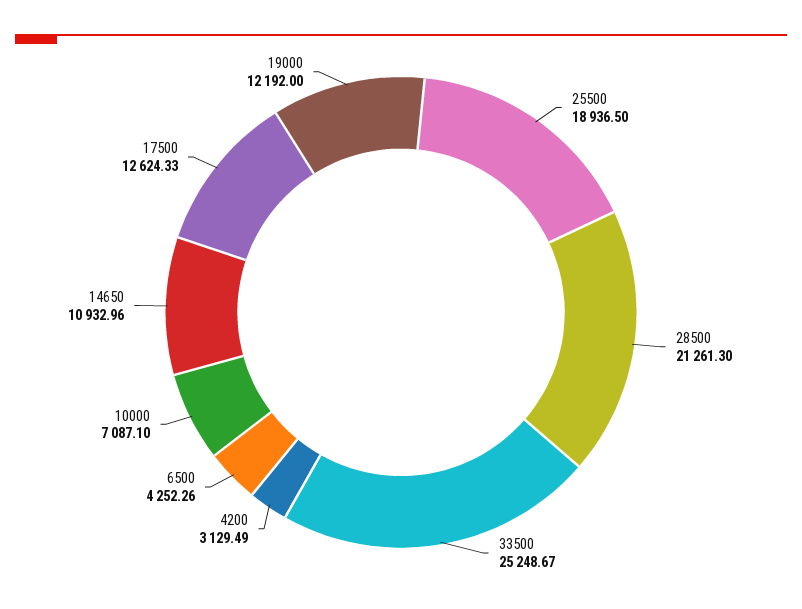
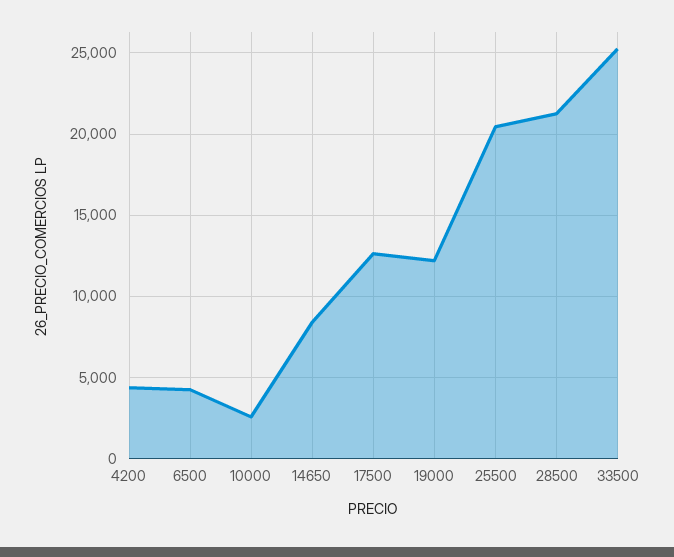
  {
-   "25500": 18936.5,
+   "25500": 20500,
    "28500": 21261.3,
    "33500": 25248.67,
-   "4200": 3129.49,
+   "4200": 4500,
    "6500": 4252.26,
-   "10000": 7087.1,
+   "10000": 2500,
-   "14650": 10932.96,
+   "14650": 8500,
    "17500": 12624.33,
    "19000": 12192
  }

